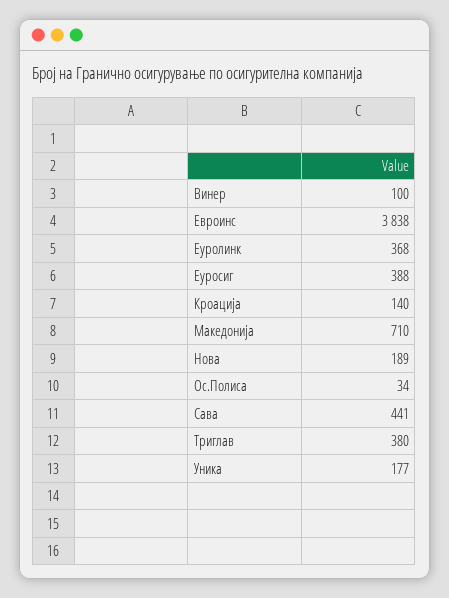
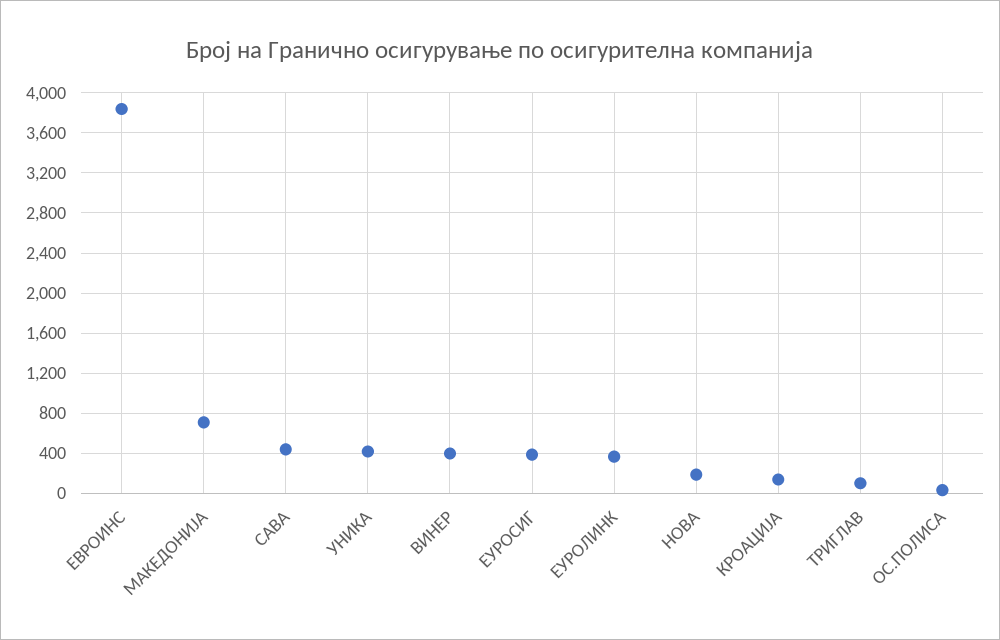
  {
-   "Винер": 100,
+   "Винер": 400,
    "Евроинс": 3838,
    "Еуролинк": 368,
    "Еуросиг": 388,
    "Кроација": 140,
    "Македонија": 710,
    "Нова": 189,
    "Ос.Полиса": 34,
    "Сава": 441,
-   "Триглав": 380,
+   "Триглав": 100,
-   "Уника": 177
+   "Уника": 400
  }

